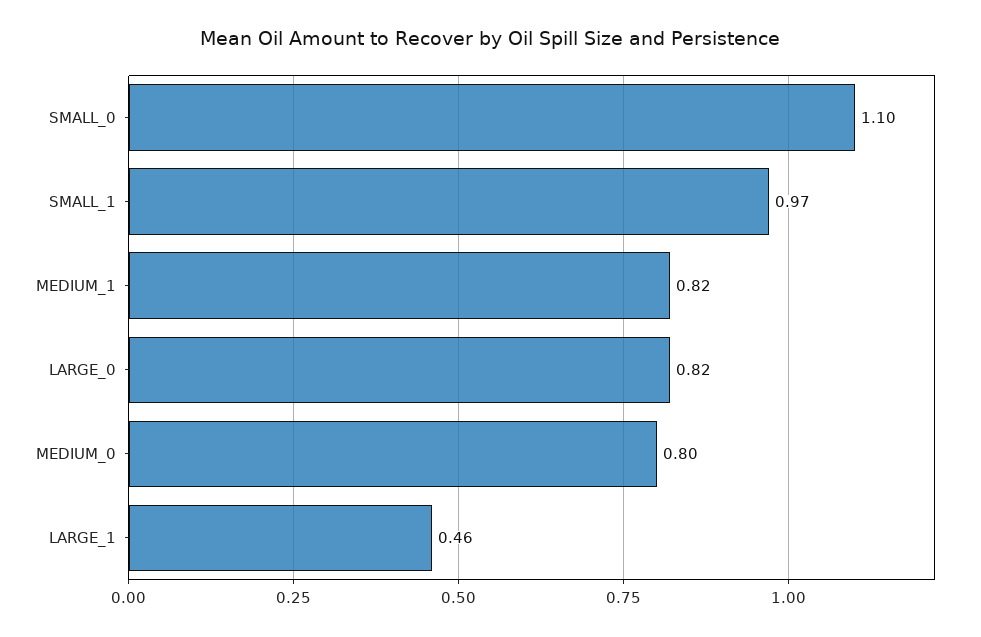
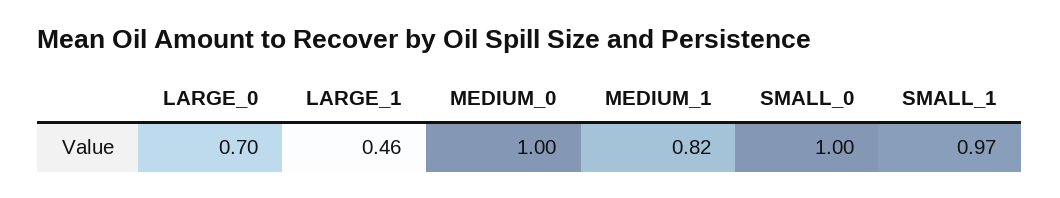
  {
-   "SMALL_0": 1.1,
+   "SMALL_0": 1,
    "SMALL_1": 0.97,
    "MEDIUM_1": 0.82,
-   "LARGE_0": 0.82,
+   "LARGE_0": 0.7,
-   "MEDIUM_0": 0.8,
+   "MEDIUM_0": 1,
    "LARGE_1": 0.46
  }

